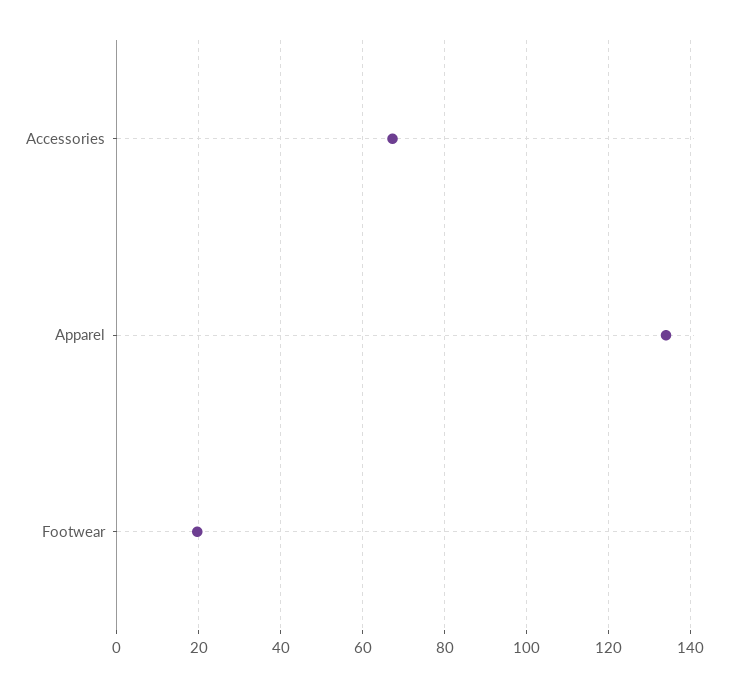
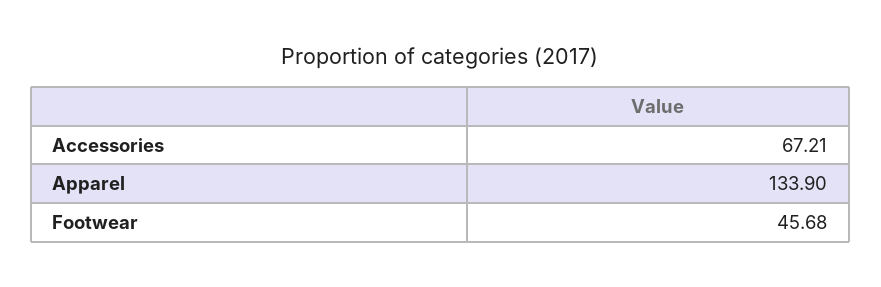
  {
    "Accessories": 67.21,
    "Apparel": 133.9,
-   "Footwear": 20
+   "Footwear": 45.68
  }

